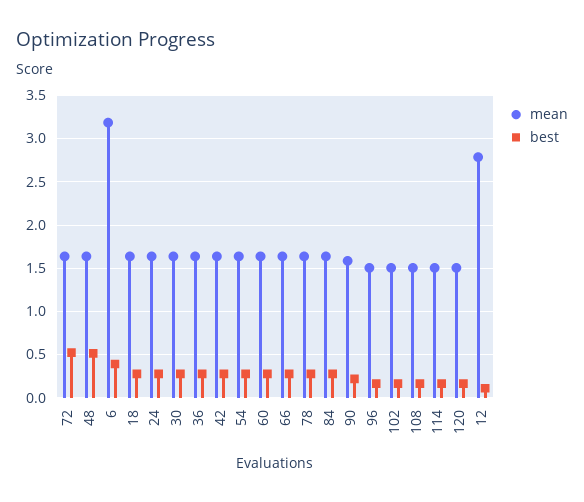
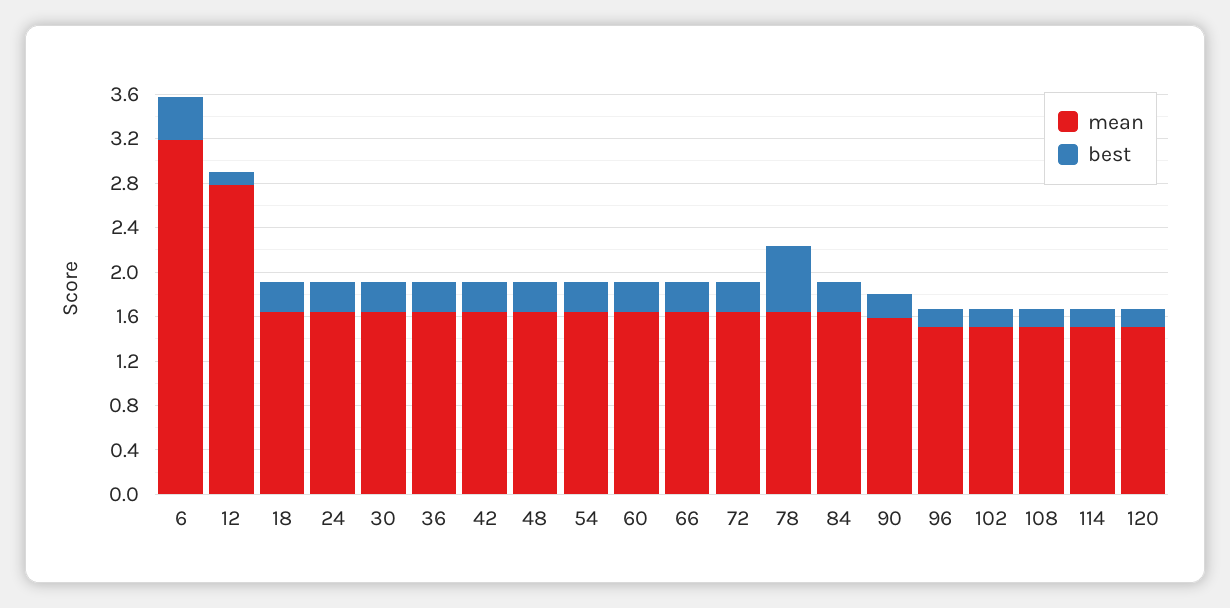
  {
    "mean": {
      "72": 1.6,
      "48": 1.6,
      "6": 3.2,
      "18": 1.6,
      "24": 1.6,
      "30": 1.6,
      "36": 1.6,
      "42": 1.6,
      "54": 1.6,
      "60": 1.6,
      "66": 1.6,
      "78": 1.6,
      "84": 1.6,
      "90": 1.6,
      "96": 1.5,
      "102": 1.5,
      "108": 1.5,
      "114": 1.5,
      "120": 1.5,
      "12": 2.8
    },
    "best": {
-     "72": 0.5,
+     "72": 0.3,
-     "48": 0.5,
+     "48": 0.3,
      "6": 0.4,
      "18": 0.3,
      "24": 0.3,
      "30": 0.3,
      "36": 0.3,
      "42": 0.3,
      "54": 0.3,
      "60": 0.3,
      "66": 0.3,
-     "78": 0.3,
+     "78": 0.6,
      "84": 0.3,
      "90": 0.2,
      "96": 0.2,
      "102": 0.2,
      "108": 0.2,
      "114": 0.2,
      "120": 0.2,
      "12": 0.1
    }
  }

